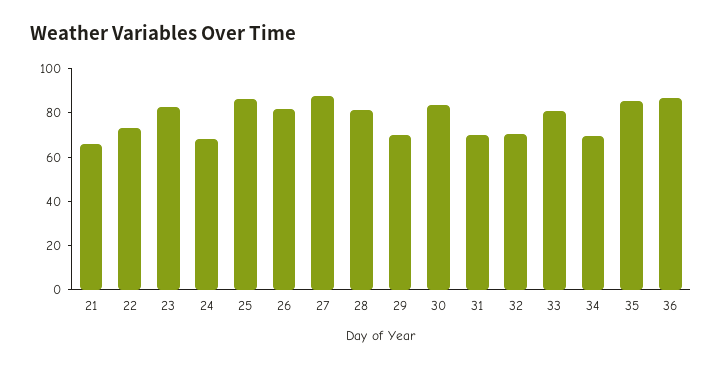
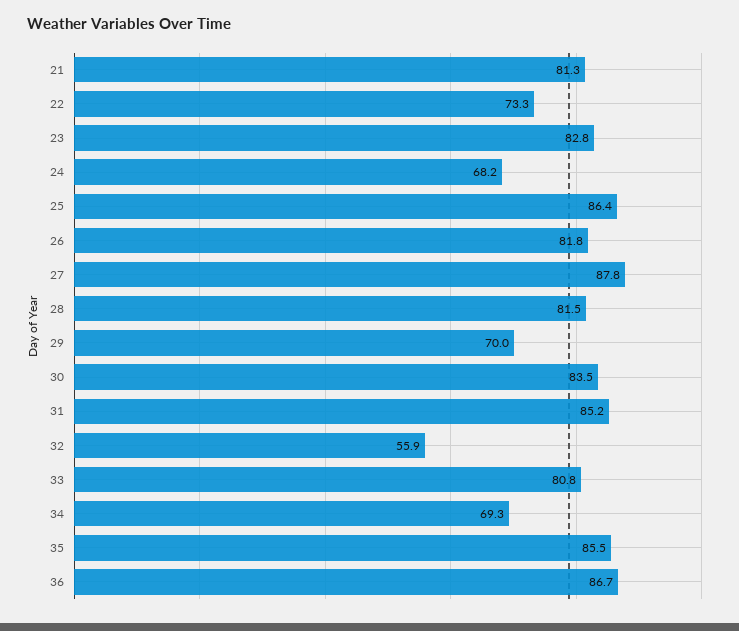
  {
-   "21": 65,
+   "21": 81.3,
    "22": 73.3,
    "23": 82.8,
    "24": 68.2,
    "25": 86.4,
    "26": 81.8,
    "27": 87.8,
    "28": 81.5,
    "29": 70,
    "30": 83.5,
-   "31": 70,
+   "31": 85.2,
-   "32": 70,
+   "32": 55.9,
    "33": 80.8,
    "34": 69.3,
    "35": 85.5,
    "36": 86.7
  }

